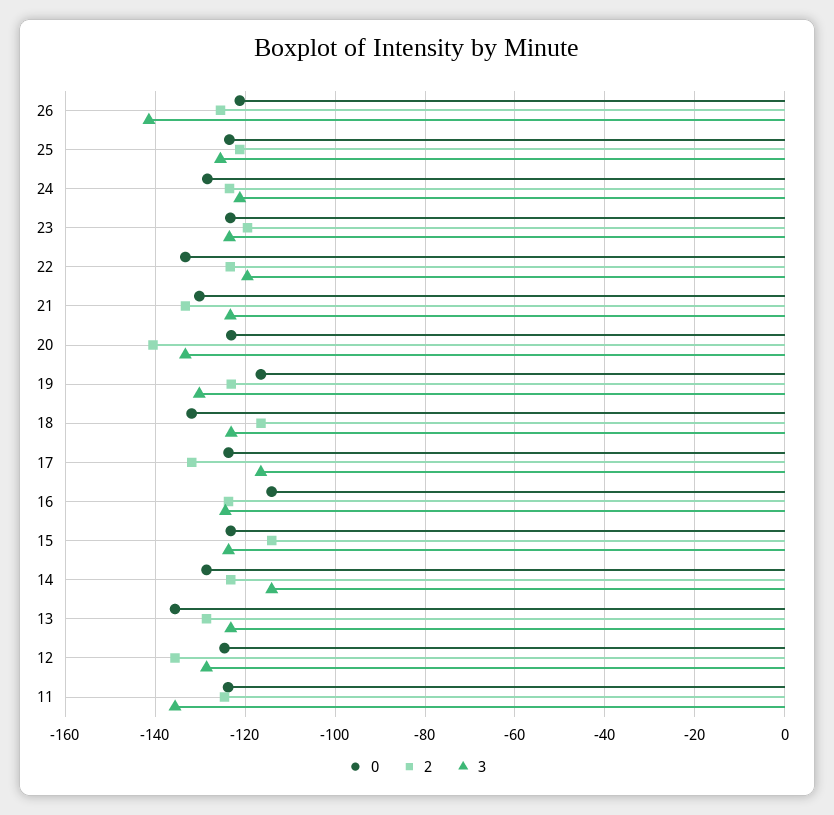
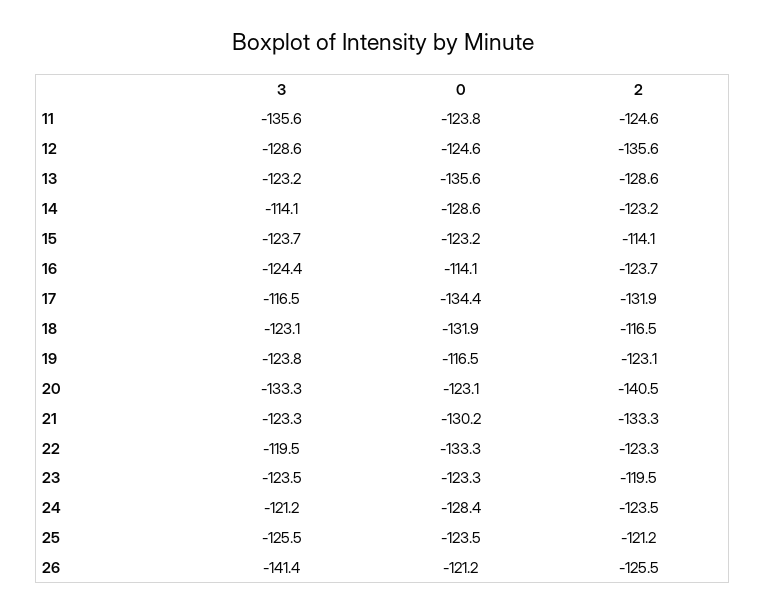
  {
    "0": {
      "26": -121.2,
      "25": -123.5,
      "24": -128.4,
      "23": -123.3,
      "22": -133.3,
      "21": -130.2,
      "20": -123.1,
      "19": -116.5,
      "18": -131.9,
-     "17": -124,
+     "17": -134.4,
      "16": -114.1,
      "15": -123.2,
      "14": -128.6,
      "13": -135.6,
      "12": -124.6,
      "11": -123.8
    },
    "2": {
      "26": -125.5,
      "25": -121.2,
      "24": -123.5,
      "23": -119.5,
      "22": -123.3,
      "21": -133.3,
      "20": -140.5,
      "19": -123.1,
      "18": -116.5,
      "17": -131.9,
      "16": -123.7,
      "15": -114.1,
      "14": -123.2,
      "13": -128.6,
      "12": -135.6,
      "11": -124.6
    },
    "3": {
      "26": -141.4,
      "25": -125.5,
      "24": -121.2,
      "23": -123.5,
      "22": -119.5,
      "21": -123.3,
      "20": -133.3,
-     "19": -130,
+     "19": -123.8,
      "18": -123.1,
      "17": -116.5,
      "16": -124.4,
      "15": -123.7,
      "14": -114.1,
      "13": -123.2,
      "12": -128.6,
      "11": -135.6
    }
  }

